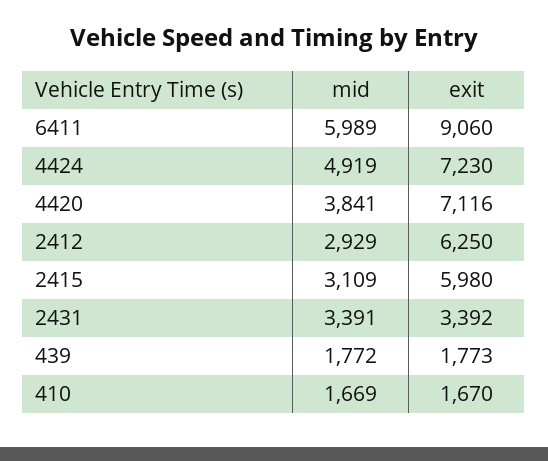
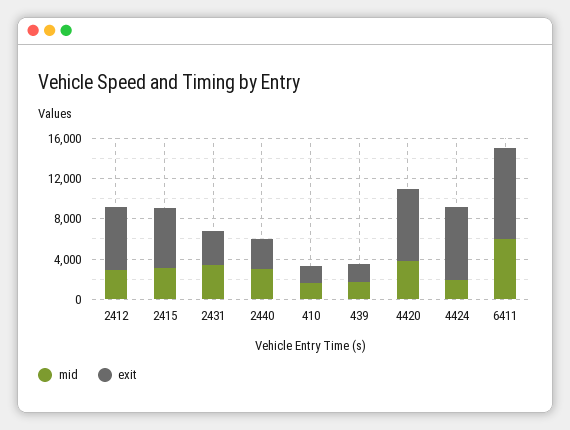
  {
    "mid": {
      "6411": 5989,
-     "4424": 4919,
+     "4424": 2000,
      "4420": 3841,
      "2412": 2929,
      "2415": 3109,
      "2431": 3391,
      "439": 1772,
-     "410": 1669
+     "410": 1669,
+     "2440": 3000
    },
    "exit": {
      "6411": 9060,
      "4424": 7230,
      "4420": 7116,
      "2412": 6250,
      "2415": 5980,
      "2431": 3392,
      "439": 1773,
-     "410": 1670
+     "410": 1670,
+     "2440": 3000
    }
  }

